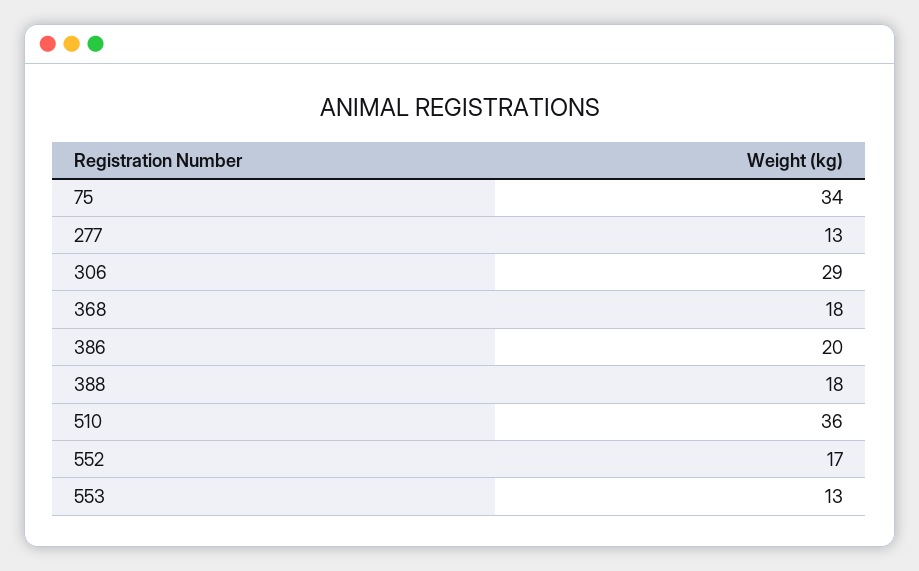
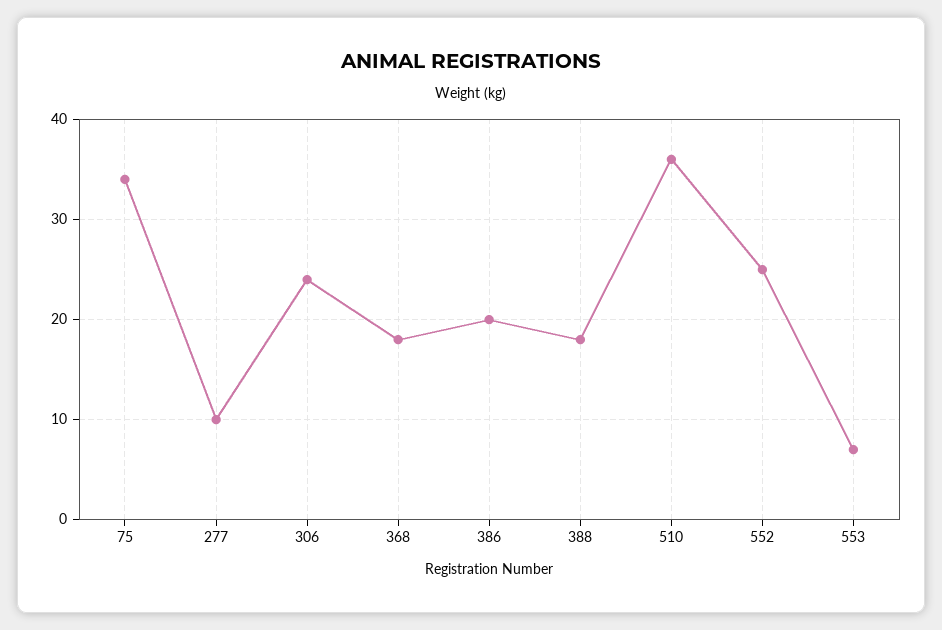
  {
    "75": 34,
-   "277": 13,
+   "277": 10,
-   "306": 29,
+   "306": 24,
    "368": 18,
    "386": 20,
    "388": 18,
    "510": 36,
-   "552": 17,
+   "552": 25,
-   "553": 13
+   "553": 7
  }

